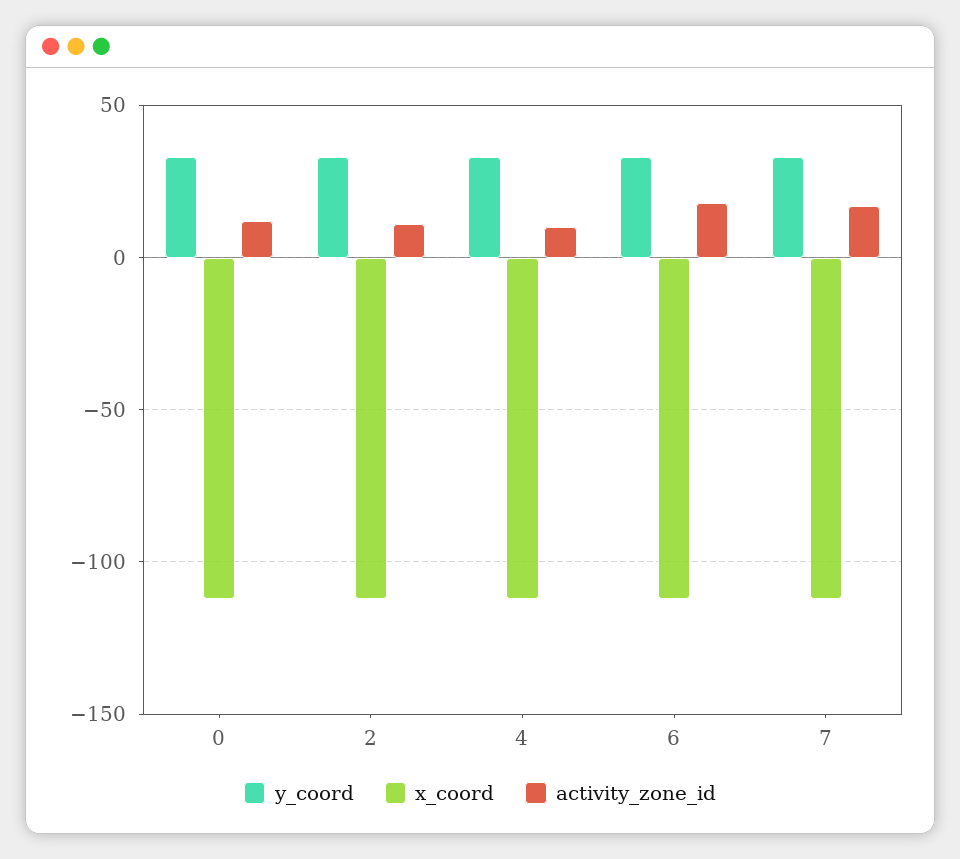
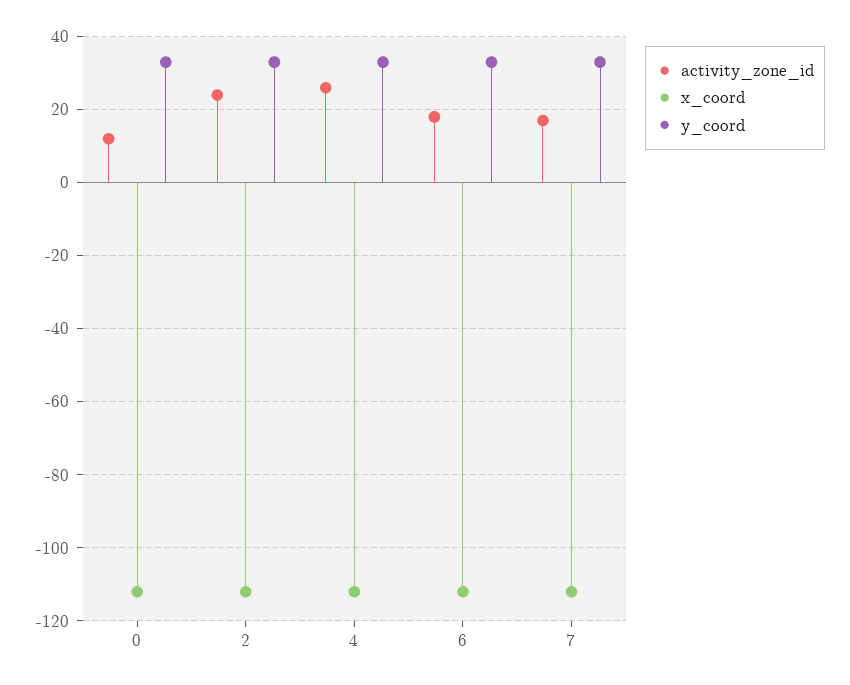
  {
    "y_coord": {
      "0": 35,
      "2": 35,
      "4": 35,
      "6": 35,
      "7": 35
    },
    "x_coord": {
      "0": -110,
      "2": -110,
      "4": -110,
      "6": -110,
      "7": -110
    },
    "activity_zone_id": {
      "0": 10,
-     "2": 10,
+     "2": 25,
-     "4": 10,
+     "4": 25,
      "6": 20,
      "7": 15
    }
  }

